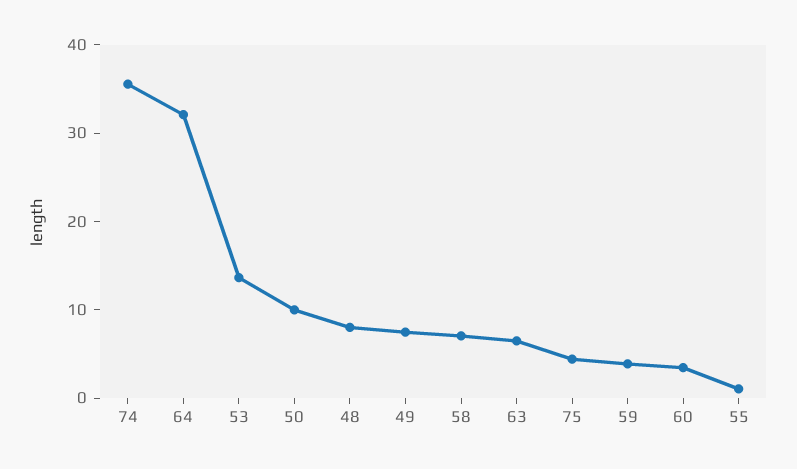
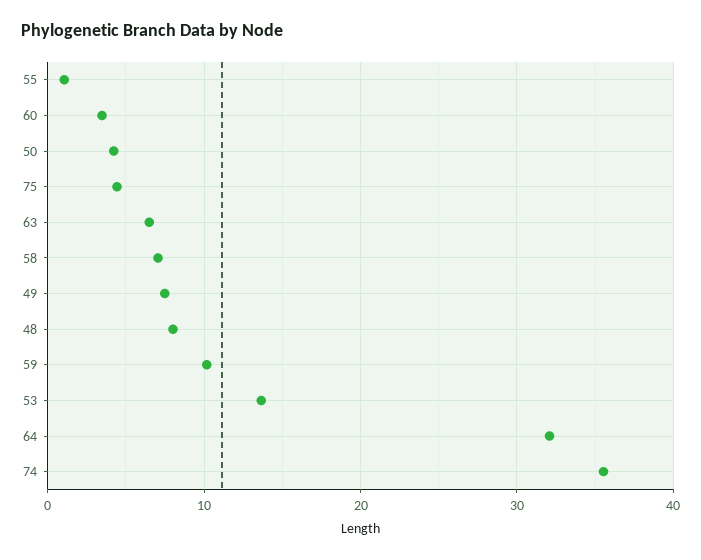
  {
    "74": 36,
    "64": 32,
    "53": 14,
-   "50": 10,
+   "50": 4,
    "48": 8,
    "49": 7,
    "58": 7,
    "63": 6,
    "75": 4,
-   "59": 4,
+   "59": 10,
    "60": 3,
    "55": 1
  }

